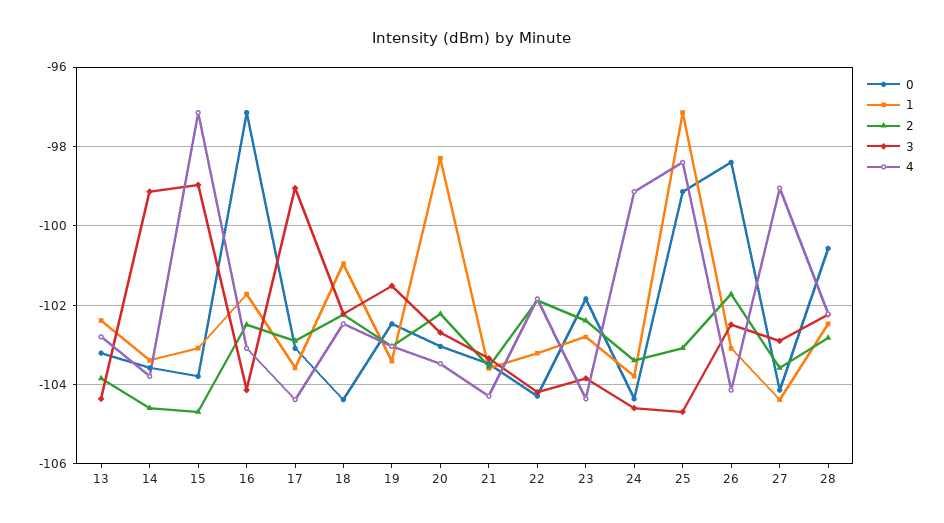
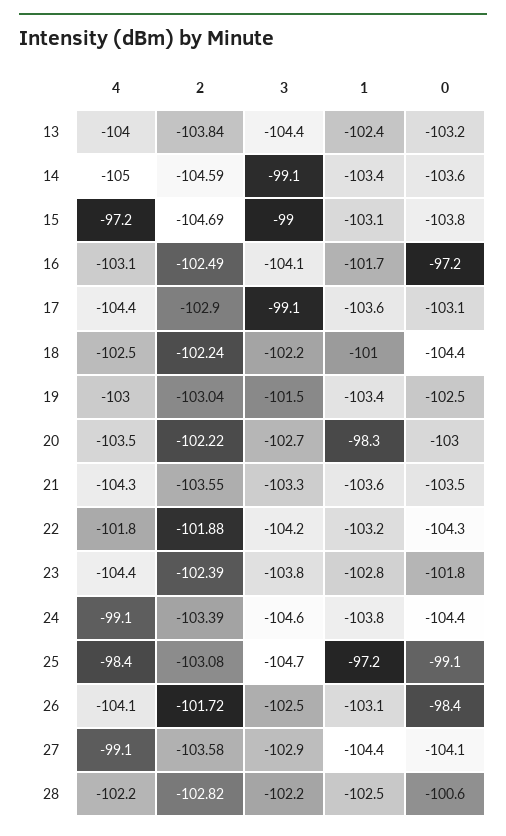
  {
    "0": {
      "13": -103.2,
      "14": -103.6,
      "15": -103.8,
      "16": -97.2,
      "17": -103.1,
      "18": -104.4,
      "19": -102.5,
      "20": -103,
      "21": -103.5,
      "22": -104.3,
      "23": -101.8,
      "24": -104.4,
      "25": -99.1,
      "26": -98.4,
      "27": -104.1,
      "28": -100.6
    },
    "1": {
      "13": -102.4,
      "14": -103.4,
      "15": -103.1,
      "16": -101.7,
      "17": -103.6,
      "18": -101,
      "19": -103.4,
      "20": -98.3,
      "21": -103.6,
      "22": -103.2,
      "23": -102.8,
      "24": -103.8,
      "25": -97.2,
      "26": -103.1,
      "27": -104.4,
      "28": -102.5
    },
    "2": {
      "13": -103.84,
      "14": -104.59,
      "15": -104.69,
      "16": -102.49,
      "17": -102.9,
      "18": -102.24,
      "19": -103.04,
      "20": -102.22,
      "21": -103.55,
      "22": -101.88,
      "23": -102.39,
      "24": -103.39,
      "25": -103.08,
      "26": -101.72,
      "27": -103.58,
      "28": -102.82
    },
    "3": {
      "13": -104.4,
      "14": -99.1,
      "15": -99,
      "16": -104.1,
      "17": -99.1,
      "18": -102.2,
      "19": -101.5,
      "20": -102.7,
      "21": -103.3,
      "22": -104.2,
      "23": -103.8,
      "24": -104.6,
      "25": -104.7,
      "26": -102.5,
      "27": -102.9,
      "28": -102.2
    },
    "4": {
-     "13": -102.8,
+     "13": -104,
-     "14": -103.8,
+     "14": -105,
      "15": -97.2,
      "16": -103.1,
      "17": -104.4,
      "18": -102.5,
      "19": -103,
      "20": -103.5,
      "21": -104.3,
      "22": -101.8,
      "23": -104.4,
      "24": -99.1,
      "25": -98.4,
      "26": -104.1,
      "27": -99.1,
      "28": -102.2
    }
  }

